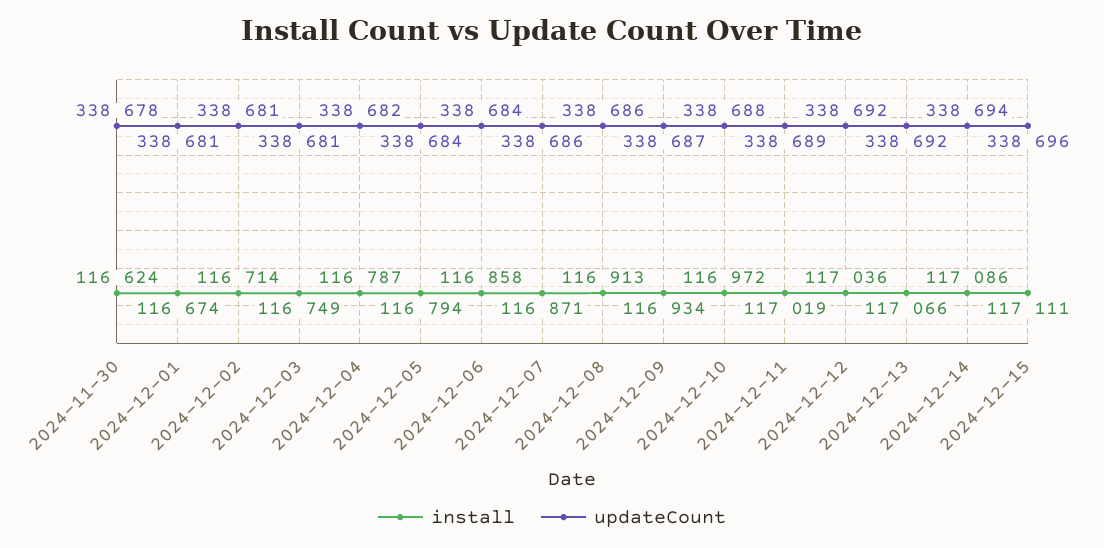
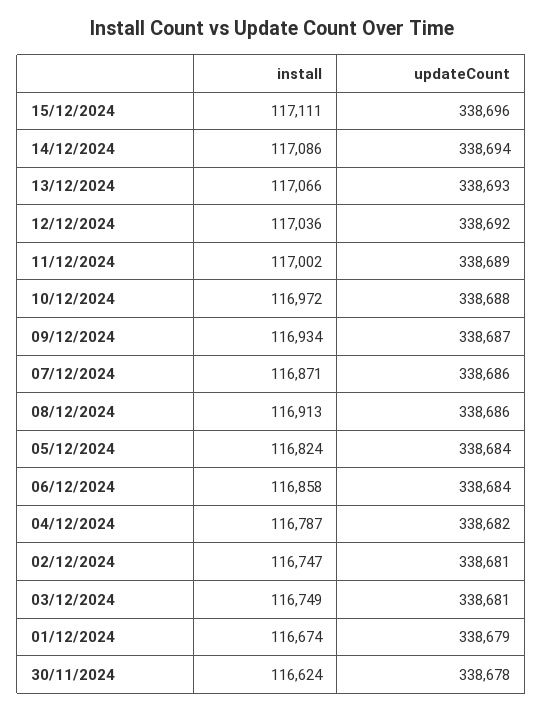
  {
    "install": {
      "2024-11-30": 116624,
      "2024-12-01": 116674,
-     "2024-12-02": 116714,
+     "2024-12-02": 116747,
      "2024-12-03": 116749,
      "2024-12-04": 116787,
-     "2024-12-05": 116794,
+     "2024-12-05": 116824,
      "2024-12-06": 116858,
      "2024-12-07": 116871,
      "2024-12-08": 116913,
      "2024-12-09": 116934,
      "2024-12-10": 116972,
-     "2024-12-11": 117019,
+     "2024-12-11": 117002,
      "2024-12-12": 117036,
      "2024-12-13": 117066,
      "2024-12-14": 117086,
      "2024-12-15": 117111
    },
    "updateCount": {
      "2024-11-30": 338678,
-     "2024-12-01": 338681,
+     "2024-12-01": 338679,
      "2024-12-02": 338681,
      "2024-12-03": 338681,
      "2024-12-04": 338682,
      "2024-12-05": 338684,
      "2024-12-06": 338684,
      "2024-12-07": 338686,
      "2024-12-08": 338686,
      "2024-12-09": 338687,
      "2024-12-10": 338688,
      "2024-12-11": 338689,
      "2024-12-12": 338692,
-     "2024-12-13": 338692,
+     "2024-12-13": 338693,
      "2024-12-14": 338694,
      "2024-12-15": 338696
    }
  }

